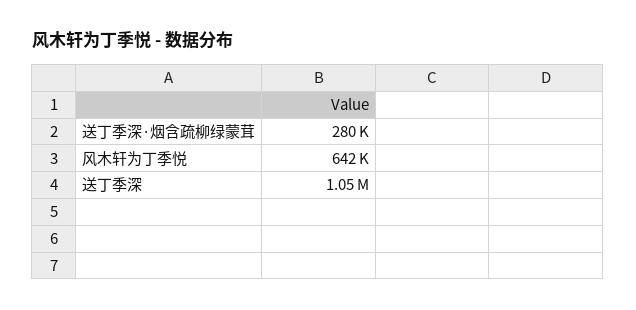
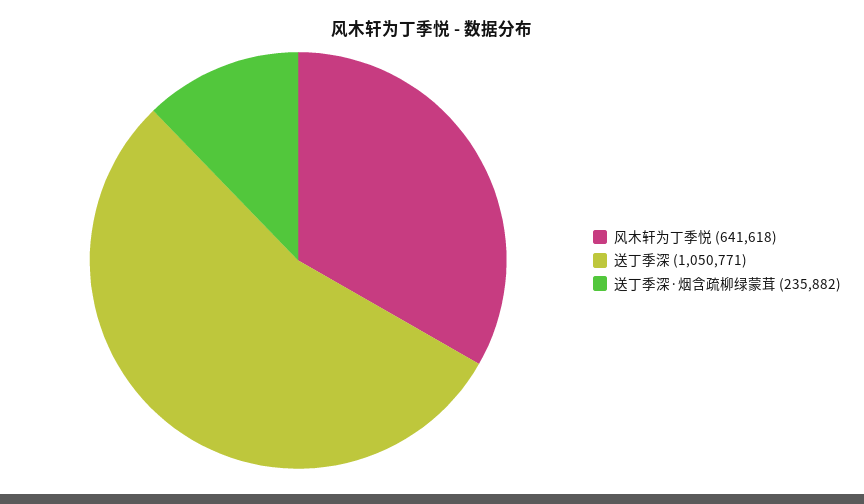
  {
-   "送丁季深·烟含疏柳绿蒙茸": 280000,
+   "送丁季深·烟含疏柳绿蒙茸": 235882,
    "风木轩为丁季悦": 641618,
    "送丁季深": 1050771
  }

